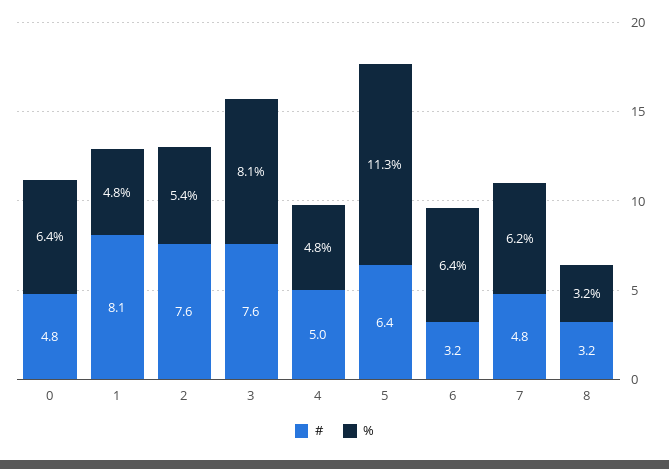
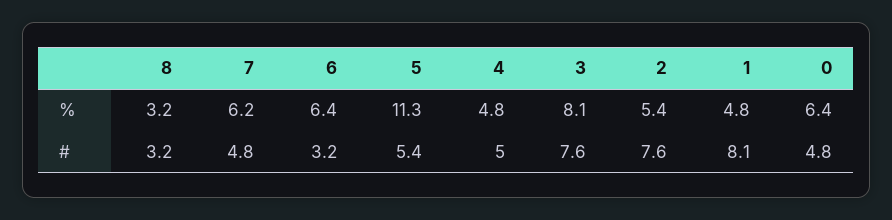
  {
    "#": {
      "0": 4.8,
      "1": 8.1,
      "2": 7.6,
      "3": 7.6,
      "4": 5,
-     "5": 6.4,
+     "5": 5.4,
      "6": 3.2,
      "7": 4.8,
      "8": 3.2
    },
    "%": {
      "0": 6.4,
      "1": 4.8,
      "2": 5.4,
      "3": 8.1,
      "4": 4.8,
      "5": 11.3,
      "6": 6.4,
      "7": 6.2,
      "8": 3.2
    }
  }

